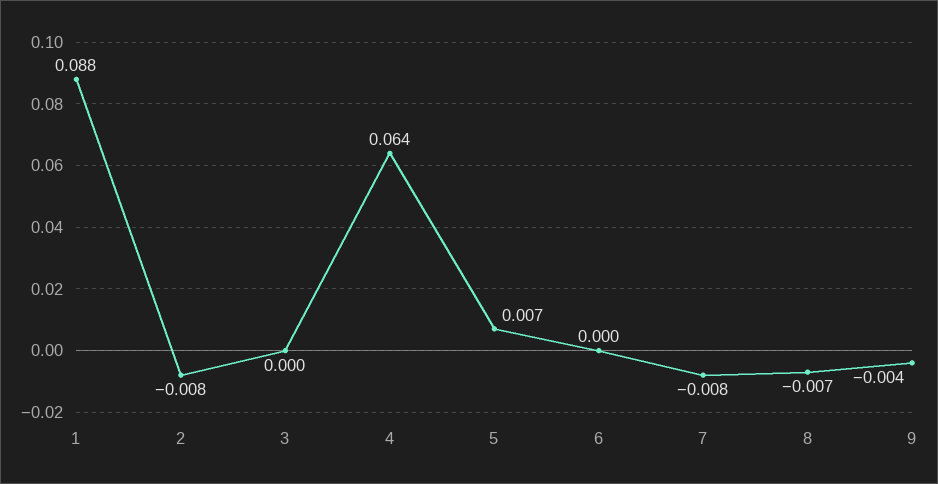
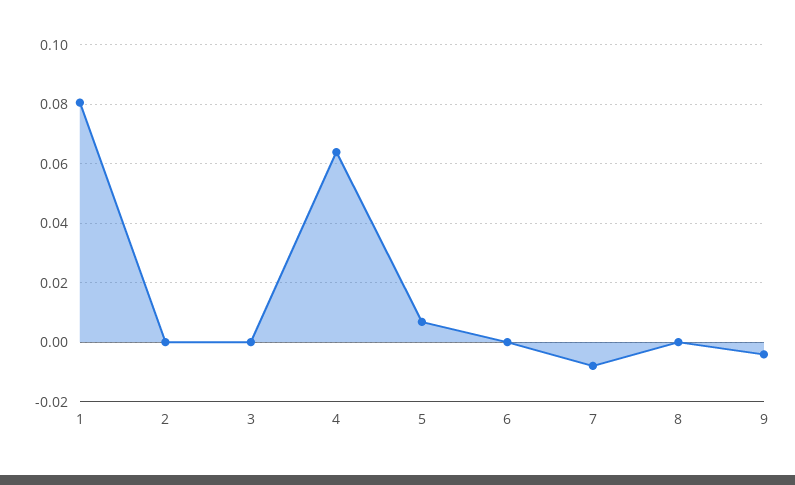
  {
-   "1": 0.088,
+   "1": 0.08,
-   "2": -0.008,
+   "2": 0,
    "3": 0,
    "4": 0.064,
    "5": 0.007,
    "6": 0,
    "7": -0.008,
-   "8": -0.007,
+   "8": 0,
    "9": -0.004
  }

